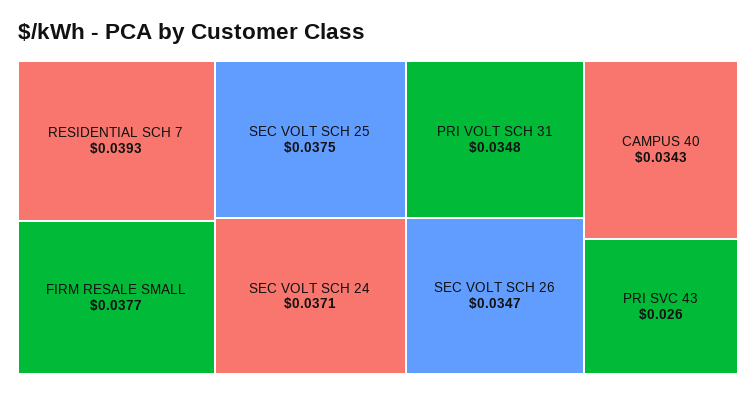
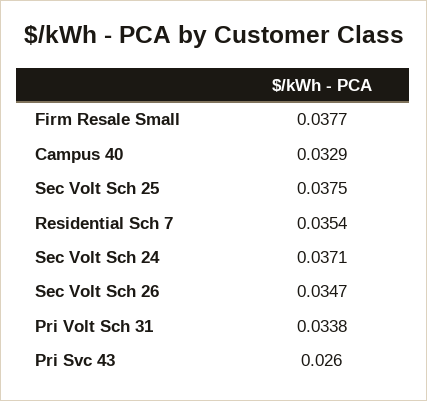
  {
-   "RESIDENTIAL SCH 7": 0.0393,
+   "RESIDENTIAL SCH 7": 0.0354,
    "FIRM RESALE SMALL": 0.0377,
    "SEC VOLT SCH 25": 0.0375,
    "SEC VOLT SCH 24": 0.0371,
-   "PRI VOLT SCH 31": 0.0348,
+   "PRI VOLT SCH 31": 0.0338,
    "SEC VOLT SCH 26": 0.0347,
-   "CAMPUS 40": 0.0343,
+   "CAMPUS 40": 0.0329,
    "PRI SVC 43": 0.026
  }

